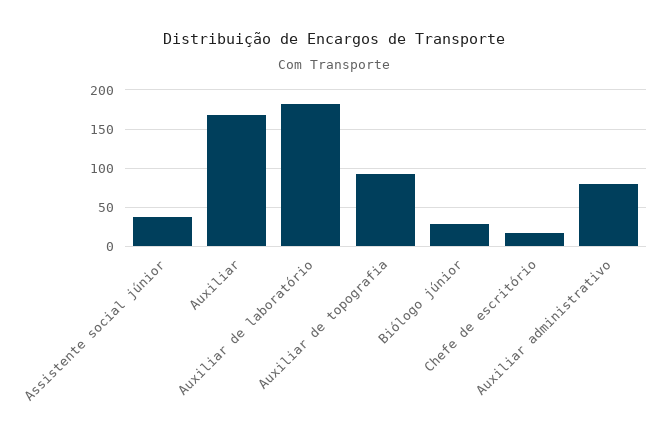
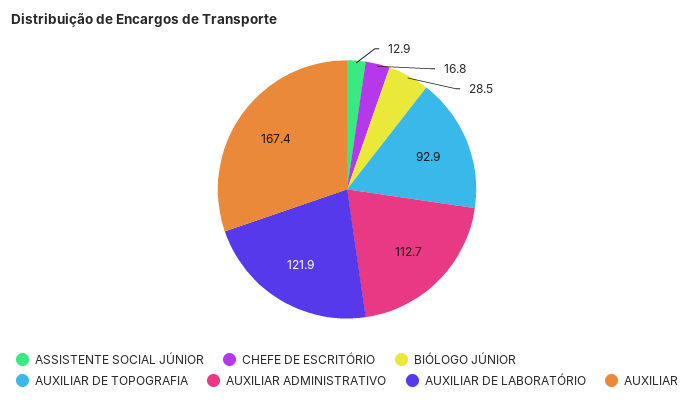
  {
-   "Assistente social júnior": 40,
+   "Assistente social júnior": 12.9,
    "Auxiliar": 167.4,
-   "Auxiliar de laboratório": 180,
+   "Auxiliar de laboratório": 121.9,
    "Auxiliar de topografia": 92.9,
    "Biólogo júnior": 28.5,
    "Chefe de escritório": 16.8,
-   "Auxiliar administrativo": 80
+   "Auxiliar administrativo": 112.7
  }

